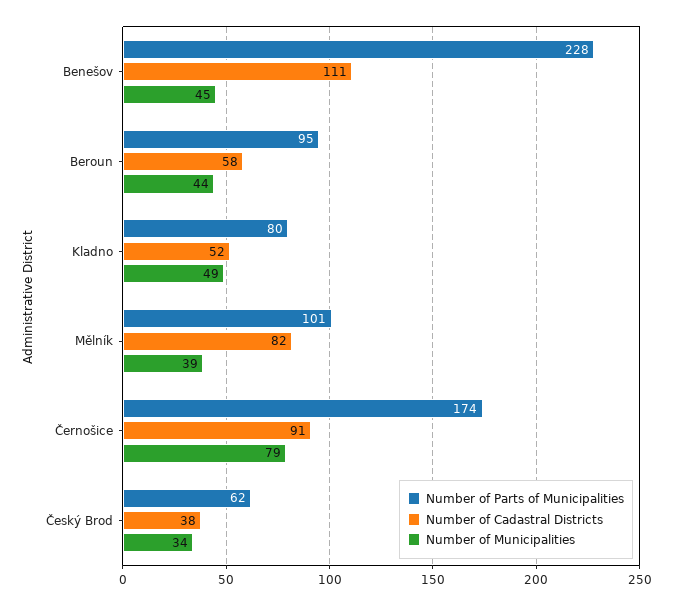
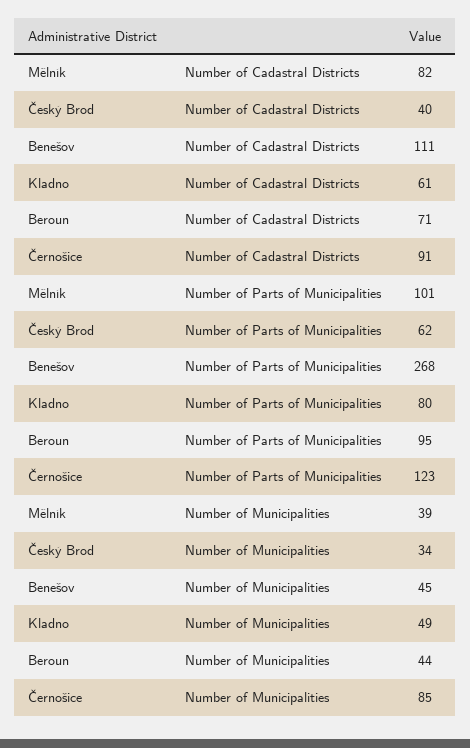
  {
    "Number of Parts of Municipalities": {
-     "Benešov": 228,
+     "Benešov": 268,
      "Beroun": 95,
      "Kladno": 80,
      "Mělník": 101,
-     "Černošice": 174,
+     "Černošice": 123,
      "Český Brod": 62
    },
    "Number of Cadastral Districts": {
      "Benešov": 111,
-     "Beroun": 58,
+     "Beroun": 71,
-     "Kladno": 52,
+     "Kladno": 61,
      "Mělník": 82,
      "Černošice": 91,
-     "Český Brod": 38
+     "Český Brod": 40
    },
    "Number of Municipalities": {
      "Benešov": 45,
      "Beroun": 44,
      "Kladno": 49,
      "Mělník": 39,
-     "Černošice": 79,
+     "Černošice": 85,
      "Český Brod": 34
    }
  }

